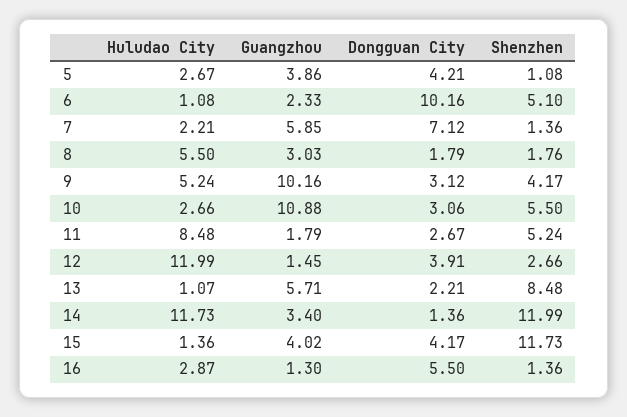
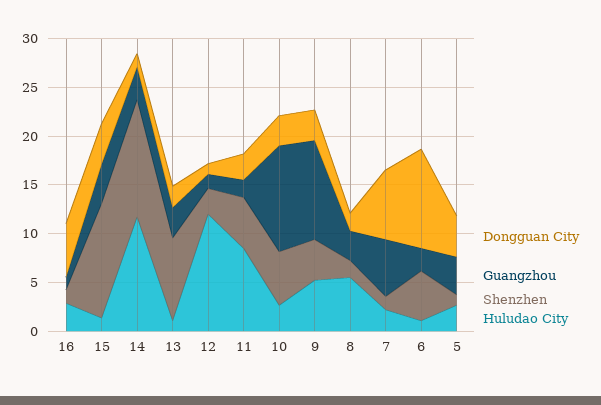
  {
    "Huludao City": {
      "5": 2.67,
      "6": 1.08,
      "7": 2.21,
      "8": 5.5,
      "9": 5.24,
      "10": 2.66,
      "11": 8.48,
      "12": 11.99,
      "13": 1.07,
      "14": 11.73,
      "15": 1.36,
      "16": 2.87
    },
    "Guangzhou": {
      "5": 3.86,
      "6": 2.33,
      "7": 5.85,
      "8": 3.03,
      "9": 10.16,
      "10": 10.88,
      "11": 1.79,
      "12": 1.45,
-     "13": 5.71,
+     "13": 3,
      "14": 3.4,
      "15": 4.02,
      "16": 1.3
    },
    "Dongguan City": {
      "5": 4.21,
      "6": 10.16,
      "7": 7.12,
      "8": 1.79,
      "9": 3.12,
      "10": 3.06,
      "11": 2.67,
-     "12": 3.91,
+     "12": 1,
      "13": 2.21,
      "14": 1.36,
      "15": 4.17,
      "16": 5.5
    },
    "Shenzhen": {
      "5": 1.08,
      "6": 5.1,
      "7": 1.36,
      "8": 1.76,
      "9": 4.17,
      "10": 5.5,
      "11": 5.24,
      "12": 2.66,
      "13": 8.48,
      "14": 11.99,
      "15": 11.73,
      "16": 1.36
    }
  }

